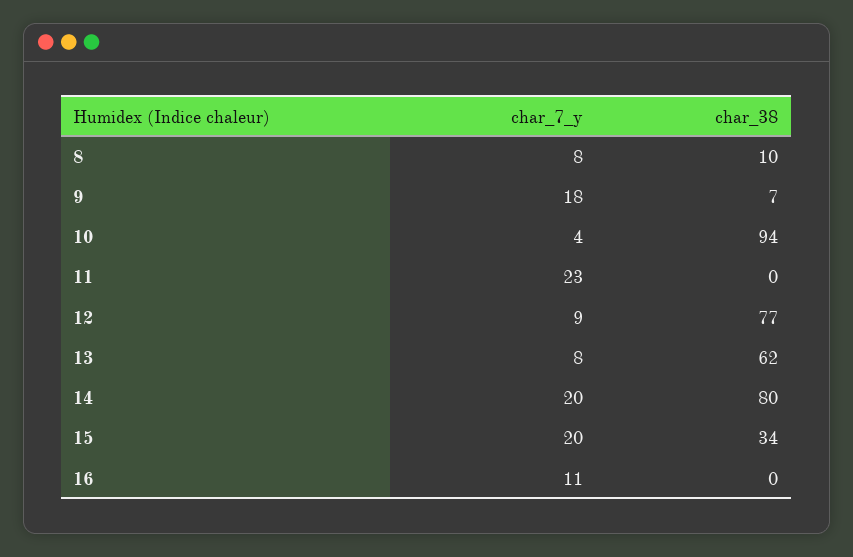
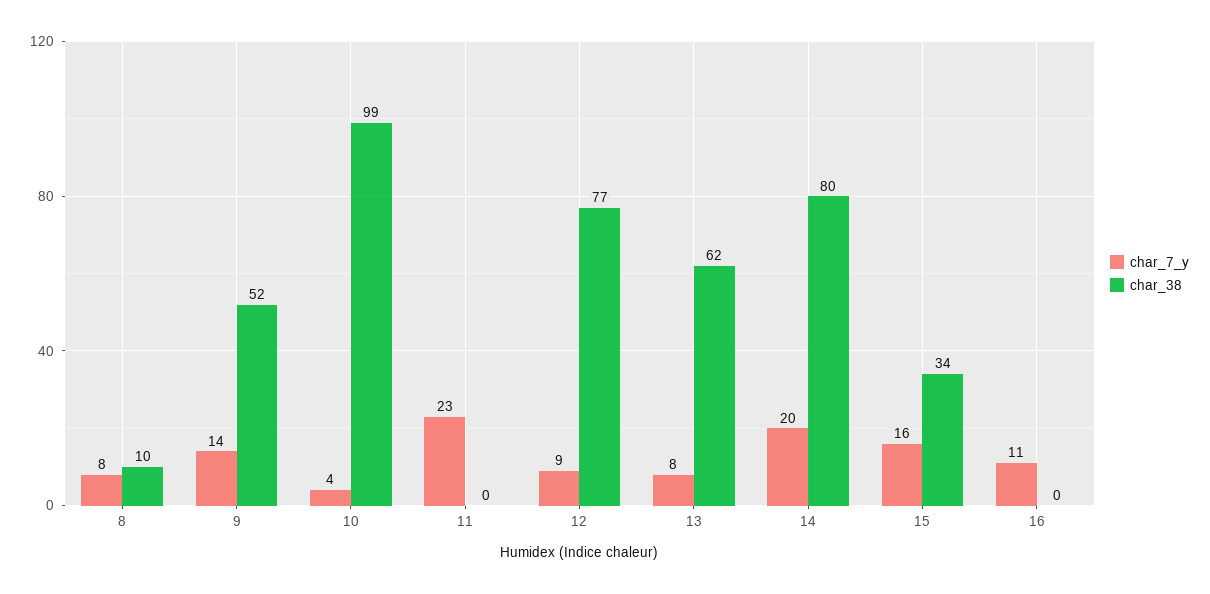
  {
    "char_7_y": {
      "8": 8,
-     "9": 18,
+     "9": 14,
      "10": 4,
      "11": 23,
      "12": 9,
      "13": 8,
      "14": 20,
-     "15": 20,
+     "15": 16,
      "16": 11
    },
    "char_38": {
      "8": 10,
-     "9": 7,
+     "9": 52,
-     "10": 94,
+     "10": 99,
      "11": 0,
      "12": 77,
      "13": 62,
      "14": 80,
      "15": 34,
      "16": 0
    }
  }

